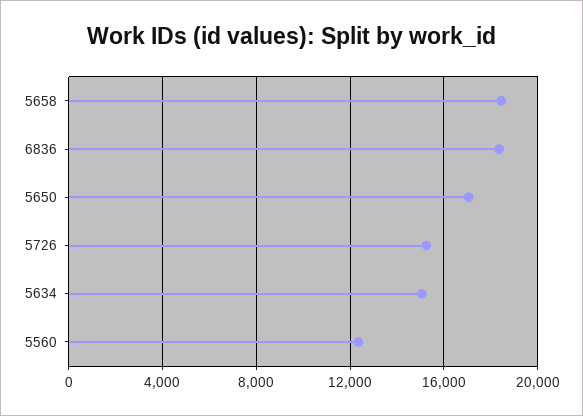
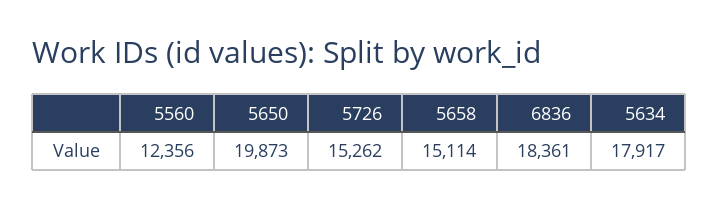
  {
-   "5658": 18500,
+   "5658": 15114,
    "6836": 18361,
-   "5650": 17000,
+   "5650": 19873,
    "5726": 15262,
-   "5634": 15000,
+   "5634": 17917,
    "5560": 12356
  }

